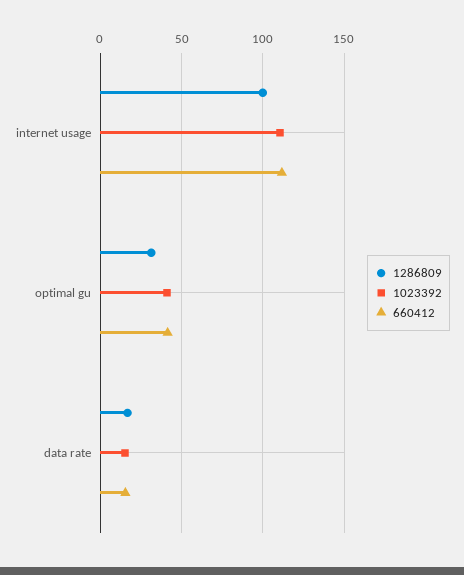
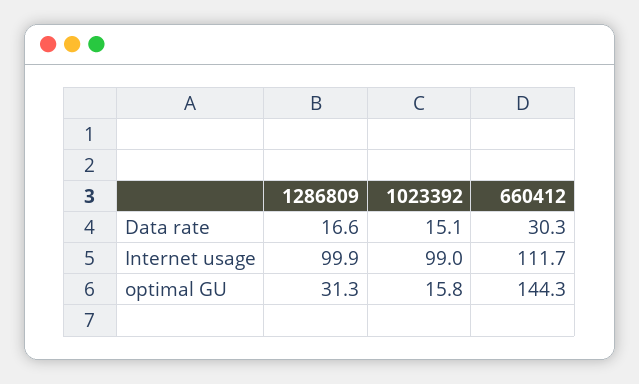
  {
    "1286809": {
      "internet usage": 99.9,
      "optimal gu": 31.3,
      "data rate": 16.6
    },
    "1023392": {
-     "internet usage": 110,
+     "internet usage": 99,
-     "optimal gu": 40,
+     "optimal gu": 15.8,
      "data rate": 15.1
    },
    "660412": {
      "internet usage": 111.7,
-     "optimal gu": 40,
+     "optimal gu": 144.3,
-     "data rate": 15
+     "data rate": 30.3
    }
  }

